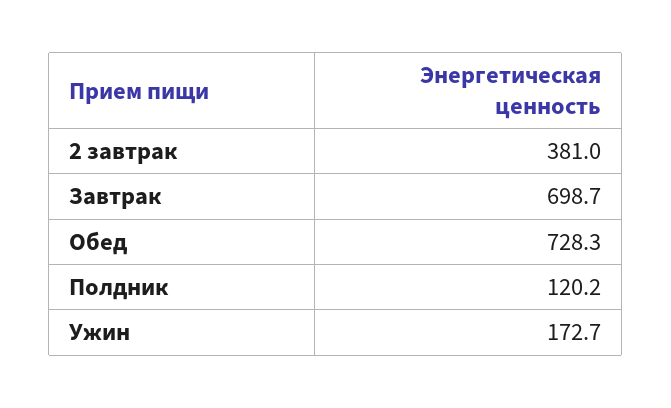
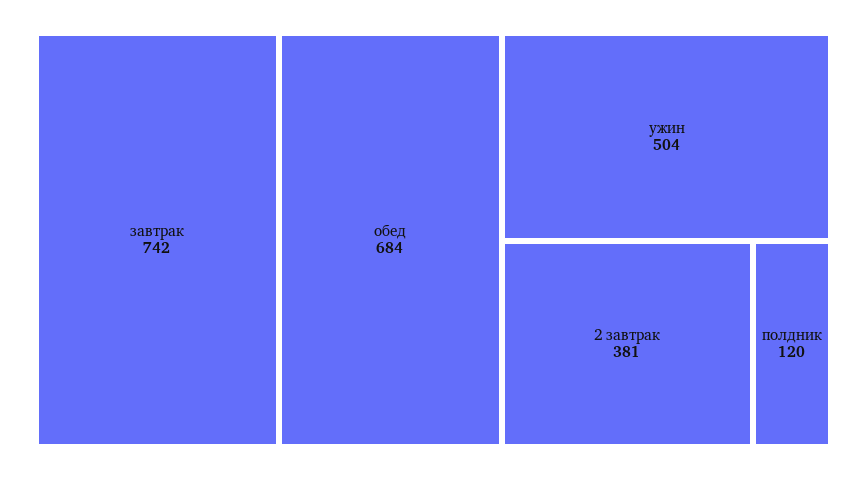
  {
    "2 завтрак": 381,
-   "Завтрак": 698.7,
+   "Завтрак": 742,
-   "Обед": 728.3,
+   "Обед": 684,
    "Полдник": 120.2,
-   "Ужин": 172.7
+   "Ужин": 504
  }

